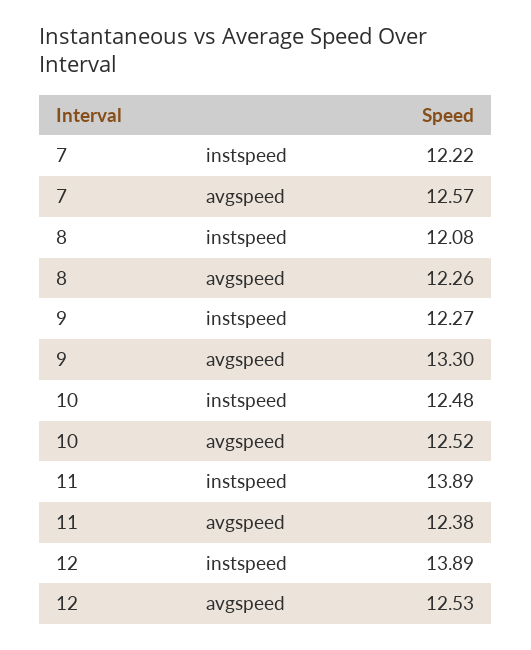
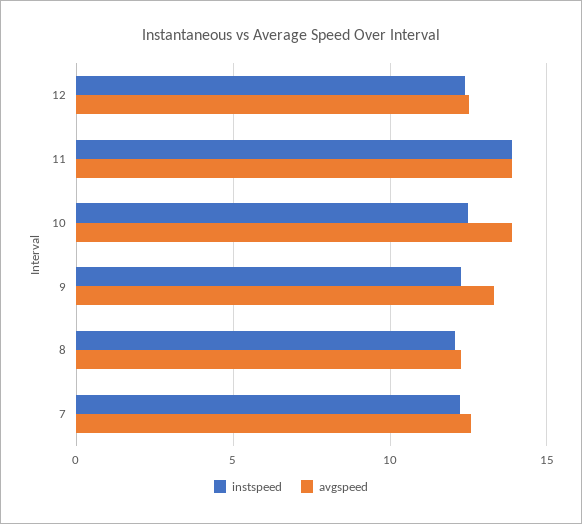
  {
    "instspeed": {
      "7": 12.22,
      "8": 12.08,
      "9": 12.27,
      "10": 12.48,
      "11": 13.89,
-     "12": 13.89
+     "12": 12.5
    },
    "avgspeed": {
      "7": 12.57,
      "8": 12.26,
      "9": 13.3,
-     "10": 12.52,
+     "10": 14,
-     "11": 12.38,
+     "11": 14,
      "12": 12.53
    }
  }

